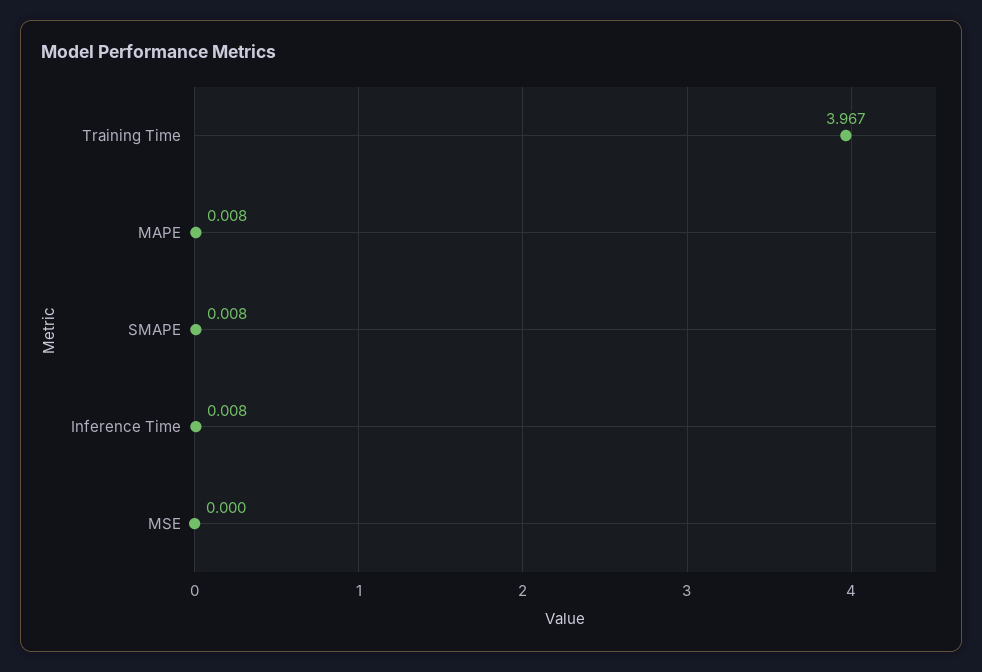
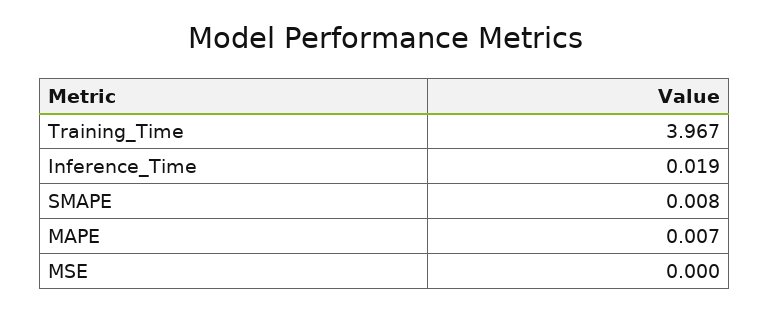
  {
    "Training Time": 3.967,
-   "MAPE": 0.008,
+   "MAPE": 0.007,
    "SMAPE": 0.008,
-   "Inference Time": 0.008,
+   "Inference Time": 0.019,
    "MSE": 0
  }

